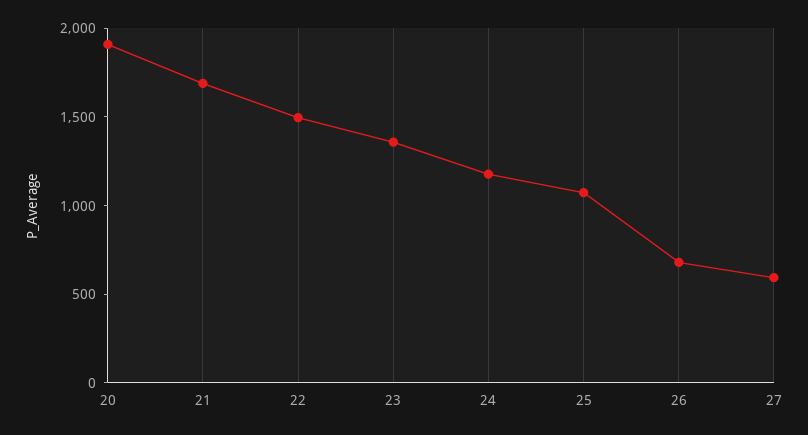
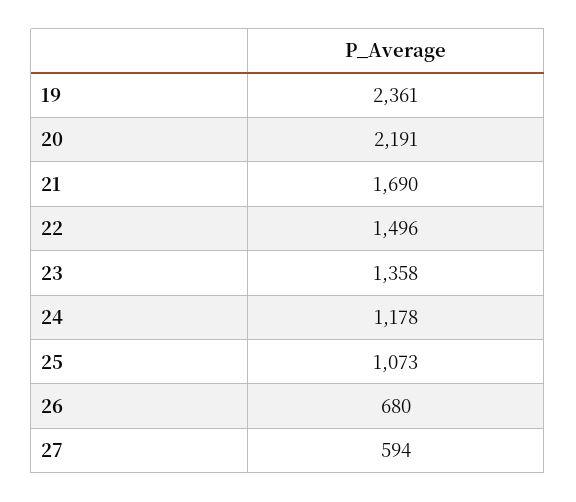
  {
-   "20": 1900,
+   "20": 2191,
    "21": 1690,
    "22": 1496,
    "23": 1358,
    "24": 1178,
    "25": 1073,
    "26": 680,
-   "27": 594
+   "27": 594,
+   "19": 2361
  }

